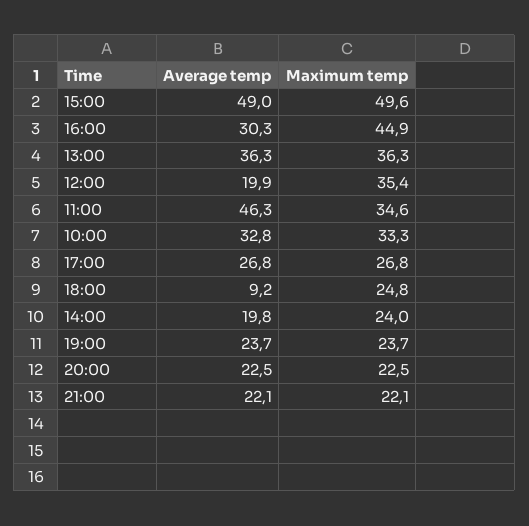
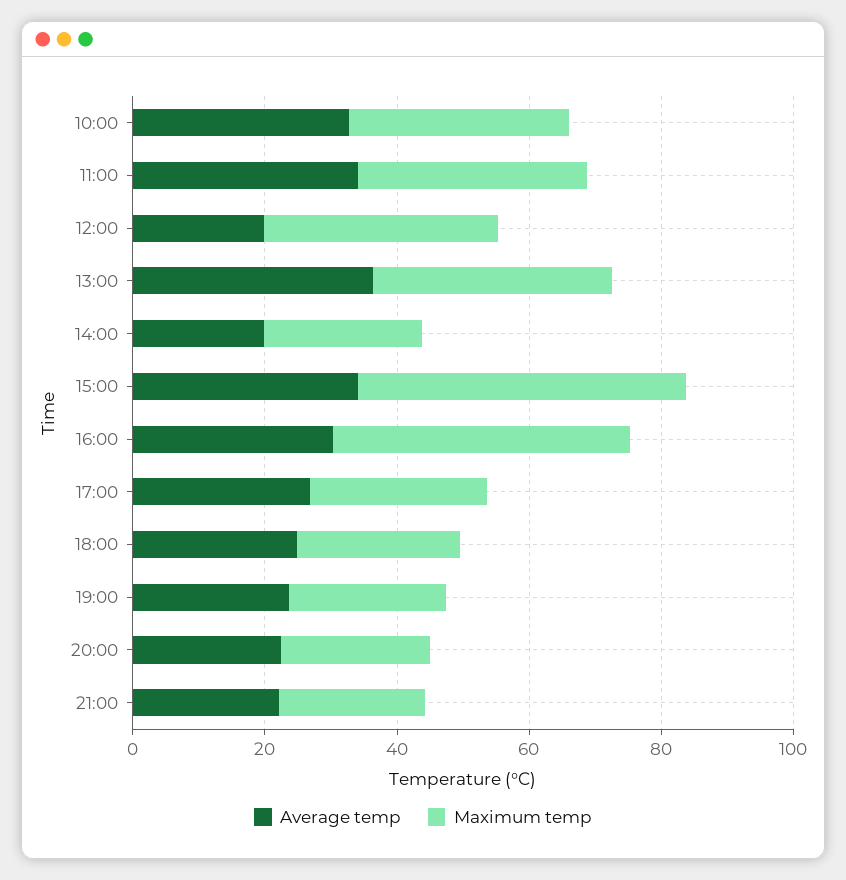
  {
    "Average temp": {
-     "15:00": 49,
+     "15:00": 35,
      "16:00": 30.3,
      "13:00": 36.3,
      "12:00": 19.9,
-     "11:00": 46.3,
+     "11:00": 35,
      "10:00": 32.8,
      "17:00": 26.8,
-     "18:00": 9.2,
+     "18:00": 25,
      "14:00": 19.8,
      "19:00": 23.7,
      "20:00": 22.5,
      "21:00": 22.1
    },
    "Maximum temp": {
      "15:00": 49.6,
      "16:00": 44.9,
      "13:00": 36.3,
      "12:00": 35.4,
      "11:00": 34.6,
      "10:00": 33.3,
      "17:00": 26.8,
      "18:00": 24.8,
      "14:00": 24,
      "19:00": 23.7,
      "20:00": 22.5,
      "21:00": 22.1
    }
  }

